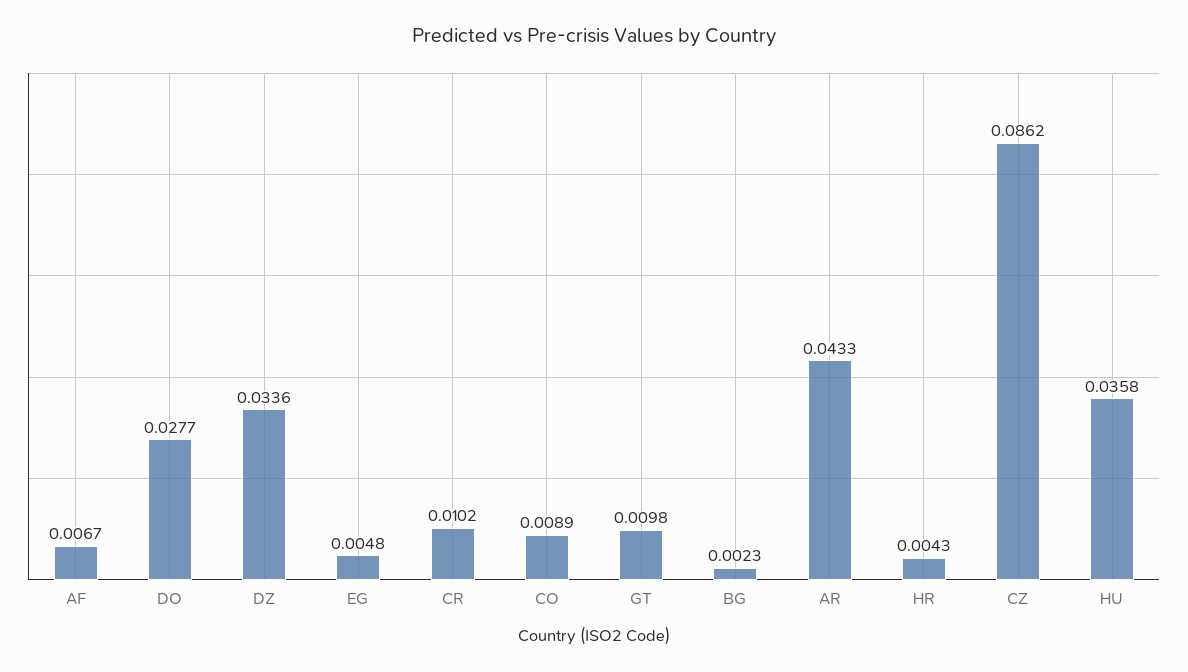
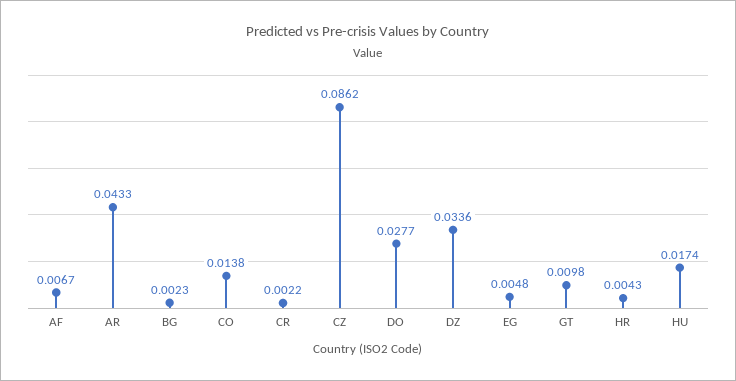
  {
    "AF": 0.0067,
    "DO": 0.0277,
    "DZ": 0.0336,
    "EG": 0.0048,
-   "CR": 0.0102,
+   "CR": 0.0022,
-   "CO": 0.0089,
+   "CO": 0.0138,
    "GT": 0.0098,
    "BG": 0.0023,
    "AR": 0.0433,
    "HR": 0.0043,
    "CZ": 0.0862,
-   "HU": 0.0358
+   "HU": 0.0174
  }

